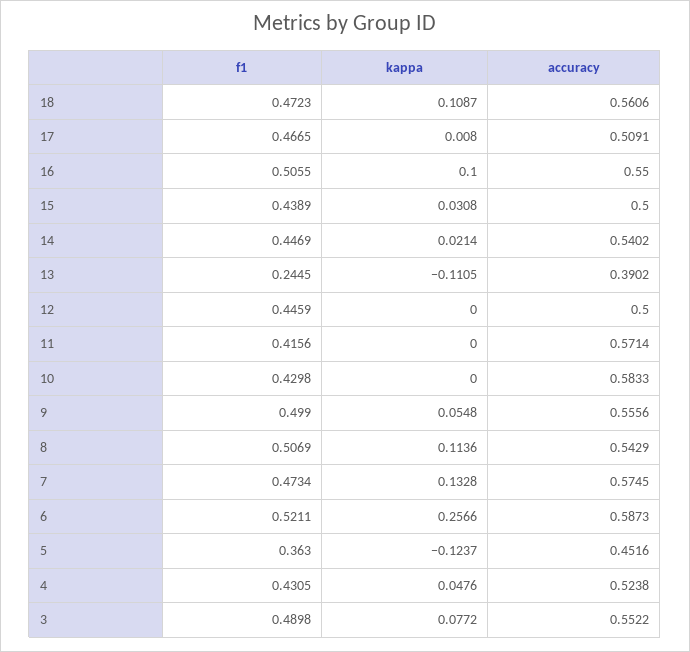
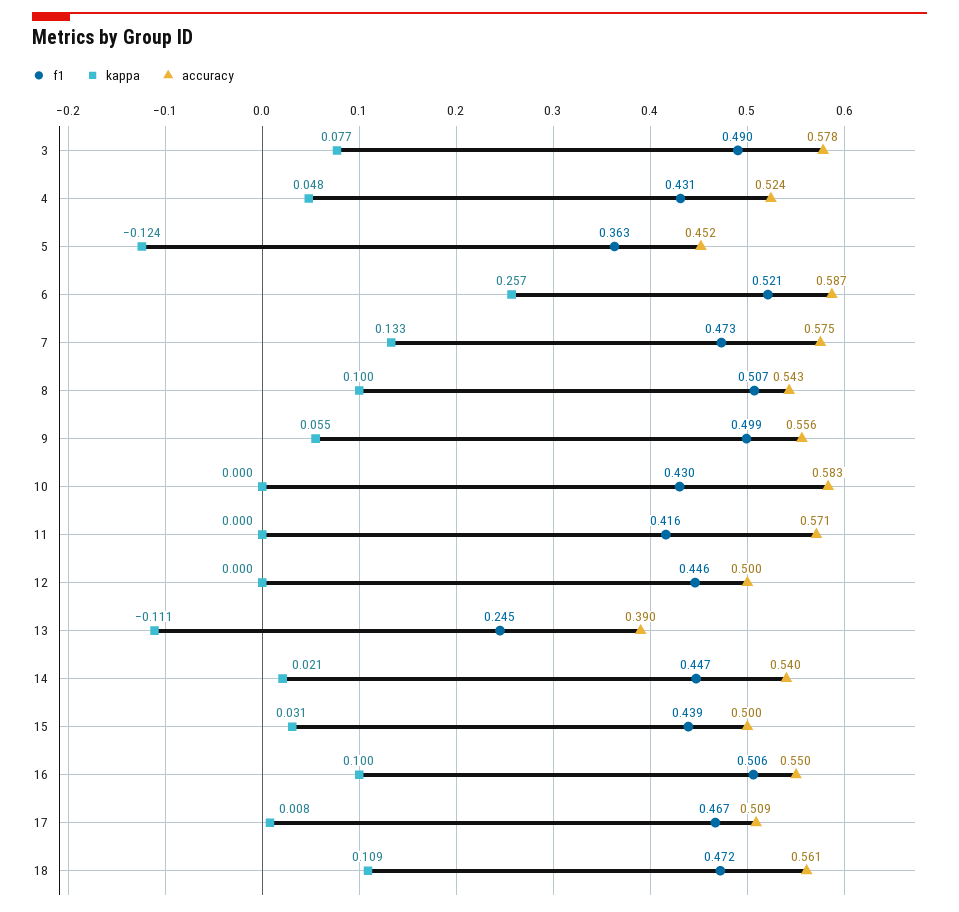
  {
    "f1": {
      "18": 0.4723,
      "17": 0.4665,
      "16": 0.5055,
      "15": 0.4389,
      "14": 0.4469,
      "13": 0.2445,
      "12": 0.4459,
      "11": 0.4156,
      "10": 0.4298,
      "9": 0.499,
      "8": 0.5069,
      "7": 0.4734,
      "6": 0.5211,
      "5": 0.363,
      "4": 0.4305,
      "3": 0.4898
    },
    "kappa": {
      "18": 0.1087,
      "17": 0.008,
      "16": 0.1,
      "15": 0.0308,
      "14": 0.0214,
      "13": -0.1105,
      "12": 0,
      "11": 0,
      "10": 0,
      "9": 0.0548,
-     "8": 0.1136,
+     "8": 0.1,
      "7": 0.1328,
      "6": 0.2566,
      "5": -0.1237,
      "4": 0.0476,
      "3": 0.0772
    },
    "accuracy": {
      "18": 0.5606,
      "17": 0.5091,
      "16": 0.55,
      "15": 0.5,
      "14": 0.5402,
      "13": 0.3902,
      "12": 0.5,
      "11": 0.5714,
      "10": 0.5833,
      "9": 0.5556,
      "8": 0.5429,
      "7": 0.5745,
      "6": 0.5873,
      "5": 0.4516,
      "4": 0.5238,
-     "3": 0.5522
+     "3": 0.578
    }
  }

